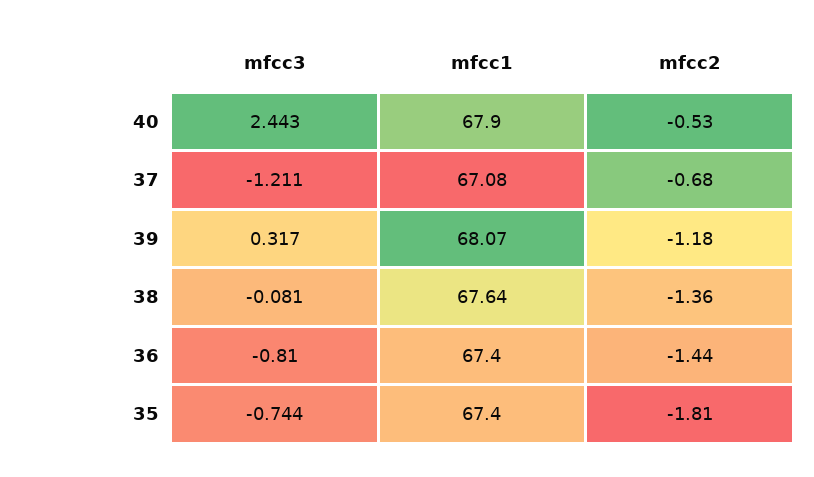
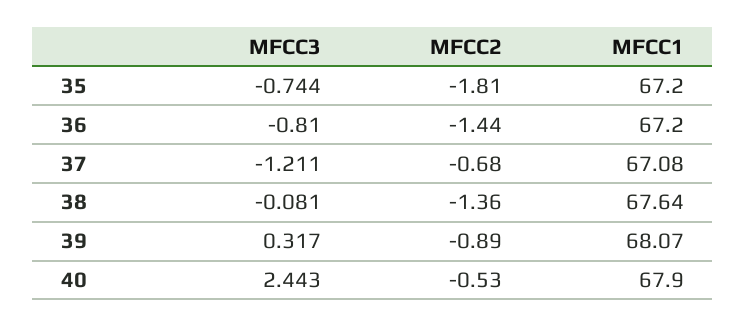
  {
    "mfcc3": {
      "40": 2.443,
      "37": -1.211,
      "39": 0.317,
      "38": -0.081,
      "36": -0.81,
      "35": -0.744
    },
    "mfcc1": {
      "40": 67.9,
      "37": 67.08,
      "39": 68.07,
      "38": 67.64,
-     "36": 67.4,
+     "36": 67.2,
-     "35": 67.4
+     "35": 67.2
    },
    "mfcc2": {
      "40": -0.53,
      "37": -0.68,
-     "39": -1.18,
+     "39": -0.89,
      "38": -1.36,
      "36": -1.44,
      "35": -1.81
    }
  }

